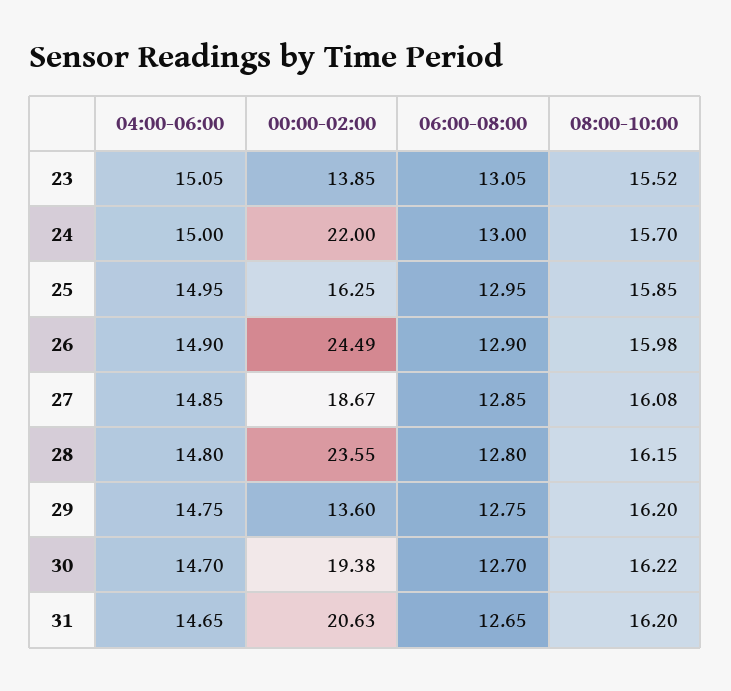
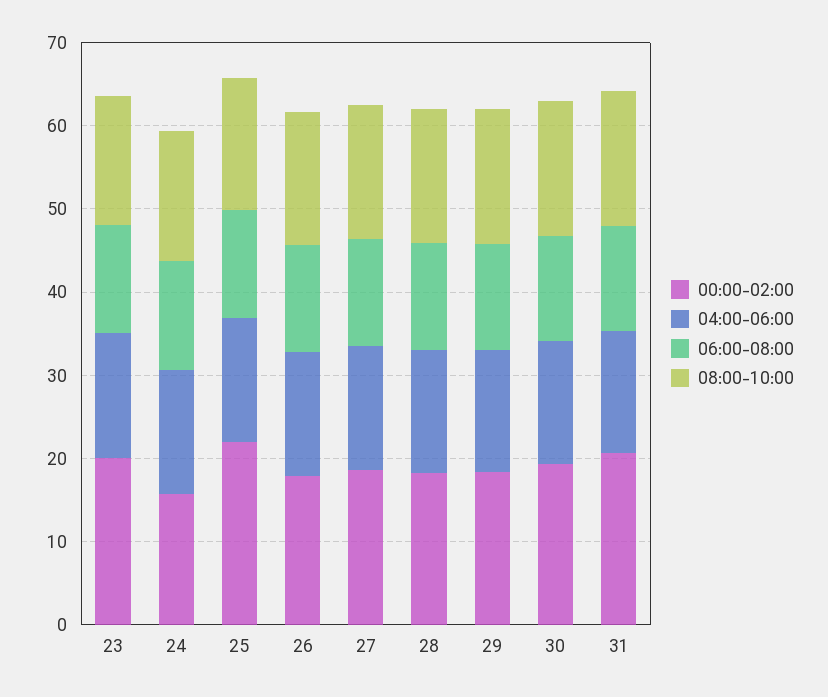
  {
    "04:00-06:00": {
      "23": 15.05,
      "24": 15,
      "25": 14.95,
      "26": 14.9,
      "27": 14.85,
      "28": 14.8,
      "29": 14.75,
      "30": 14.7,
      "31": 14.65
    },
    "00:00-02:00": {
-     "23": 13.85,
+     "23": 20,
-     "24": 22,
+     "24": 16,
-     "25": 16.25,
+     "25": 22,
-     "26": 24.49,
+     "26": 18,
      "27": 18.67,
-     "28": 23.55,
+     "28": 18,
-     "29": 13.6,
+     "29": 18,
      "30": 19.38,
      "31": 20.63
    },
    "06:00-08:00": {
      "23": 13.05,
      "24": 13,
      "25": 12.95,
      "26": 12.9,
      "27": 12.85,
      "28": 12.8,
      "29": 12.75,
      "30": 12.7,
      "31": 12.65
    },
    "08:00-10:00": {
      "23": 15.52,
      "24": 15.7,
      "25": 15.85,
      "26": 15.98,
      "27": 16.08,
      "28": 16.15,
      "29": 16.2,
      "30": 16.22,
      "31": 16.2
    }
  }

